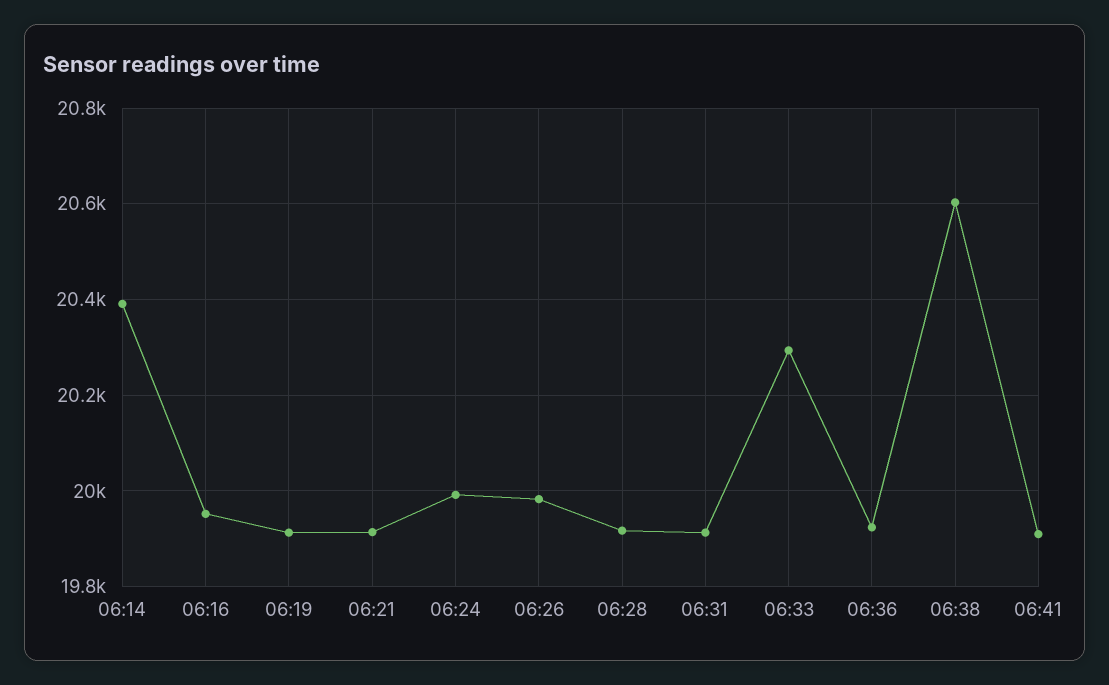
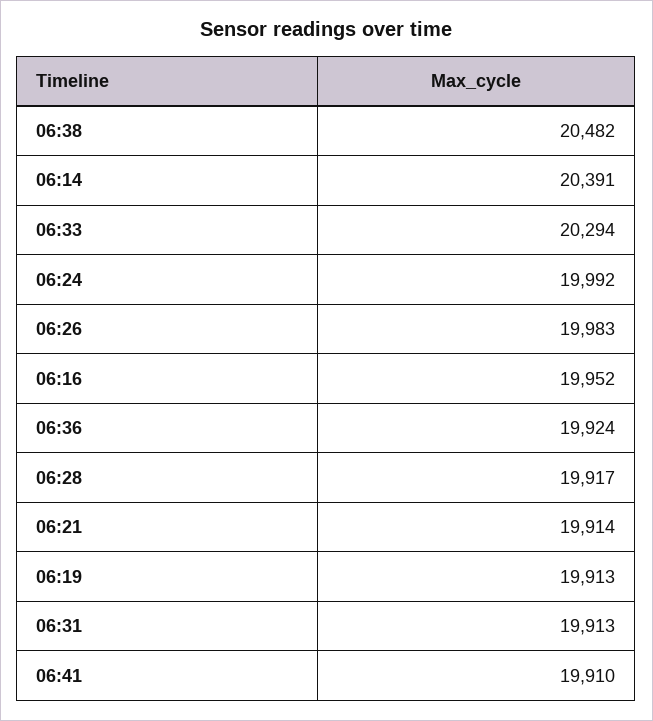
  {
    "06:14": 20391,
    "06:16": 19952,
    "06:19": 19913,
    "06:21": 19914,
    "06:24": 19992,
    "06:26": 19983,
    "06:28": 19917,
    "06:31": 19913,
    "06:33": 20294,
    "06:36": 19924,
-   "06:38": 20600,
+   "06:38": 20482,
    "06:41": 19910
  }

